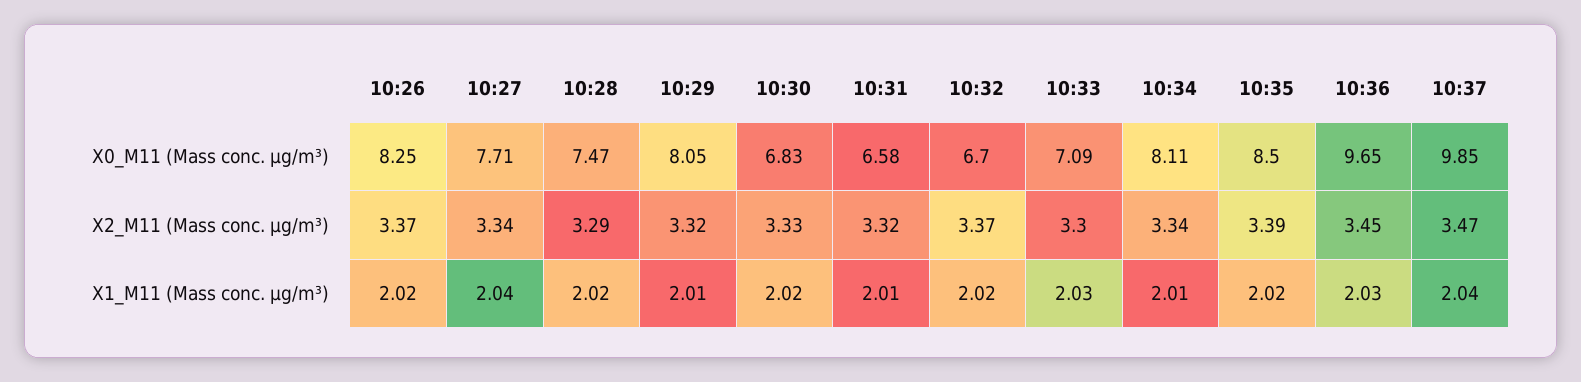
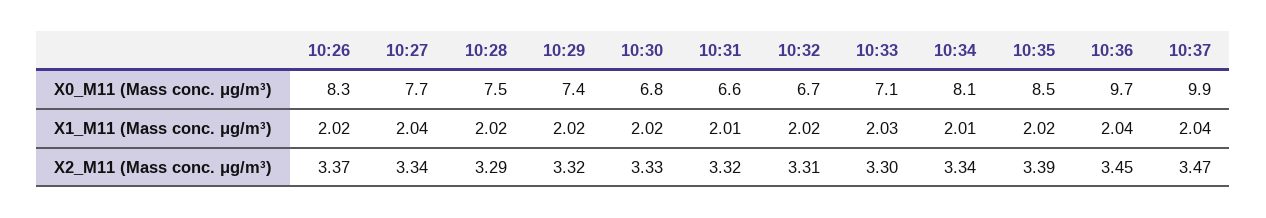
  {
    "10:26": {
      "X0_M11 (Mass conc. μg/m³)": 8.25,
      "X2_M11 (Mass conc. μg/m³)": 3.37,
      "X1_M11 (Mass conc. μg/m³)": 2.02
    },
    "10:27": {
      "X0_M11 (Mass conc. μg/m³)": 7.71,
      "X2_M11 (Mass conc. μg/m³)": 3.34,
      "X1_M11 (Mass conc. μg/m³)": 2.04
    },
    "10:28": {
      "X0_M11 (Mass conc. μg/m³)": 7.47,
      "X2_M11 (Mass conc. μg/m³)": 3.29,
      "X1_M11 (Mass conc. μg/m³)": 2.02
    },
    "10:29": {
-     "X0_M11 (Mass conc. μg/m³)": 8.05,
+     "X0_M11 (Mass conc. μg/m³)": 7.4,
      "X2_M11 (Mass conc. μg/m³)": 3.32,
-     "X1_M11 (Mass conc. μg/m³)": 2.01
+     "X1_M11 (Mass conc. μg/m³)": 2.02
    },
    "10:30": {
      "X0_M11 (Mass conc. μg/m³)": 6.83,
      "X2_M11 (Mass conc. μg/m³)": 3.33,
      "X1_M11 (Mass conc. μg/m³)": 2.02
    },
    "10:31": {
      "X0_M11 (Mass conc. μg/m³)": 6.58,
      "X2_M11 (Mass conc. μg/m³)": 3.32,
      "X1_M11 (Mass conc. μg/m³)": 2.01
    },
    "10:32": {
      "X0_M11 (Mass conc. μg/m³)": 6.7,
-     "X2_M11 (Mass conc. μg/m³)": 3.37,
+     "X2_M11 (Mass conc. μg/m³)": 3.31,
      "X1_M11 (Mass conc. μg/m³)": 2.02
    },
    "10:33": {
      "X0_M11 (Mass conc. μg/m³)": 7.09,
      "X2_M11 (Mass conc. μg/m³)": 3.3,
      "X1_M11 (Mass conc. μg/m³)": 2.03
    },
    "10:34": {
      "X0_M11 (Mass conc. μg/m³)": 8.11,
      "X2_M11 (Mass conc. μg/m³)": 3.34,
      "X1_M11 (Mass conc. μg/m³)": 2.01
    },
    "10:35": {
      "X0_M11 (Mass conc. μg/m³)": 8.5,
      "X2_M11 (Mass conc. μg/m³)": 3.39,
      "X1_M11 (Mass conc. μg/m³)": 2.02
    },
    "10:36": {
      "X0_M11 (Mass conc. μg/m³)": 9.65,
      "X2_M11 (Mass conc. μg/m³)": 3.45,
-     "X1_M11 (Mass conc. μg/m³)": 2.03
+     "X1_M11 (Mass conc. μg/m³)": 2.04
    },
    "10:37": {
      "X0_M11 (Mass conc. μg/m³)": 9.85,
      "X2_M11 (Mass conc. μg/m³)": 3.47,
      "X1_M11 (Mass conc. μg/m³)": 2.04
    }
  }

